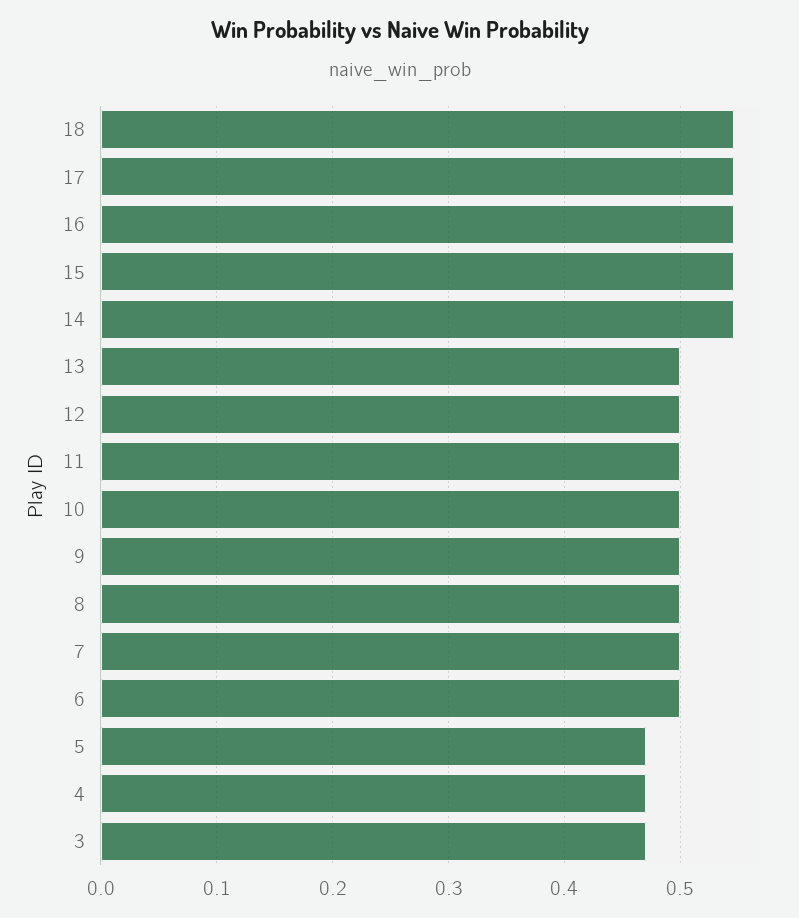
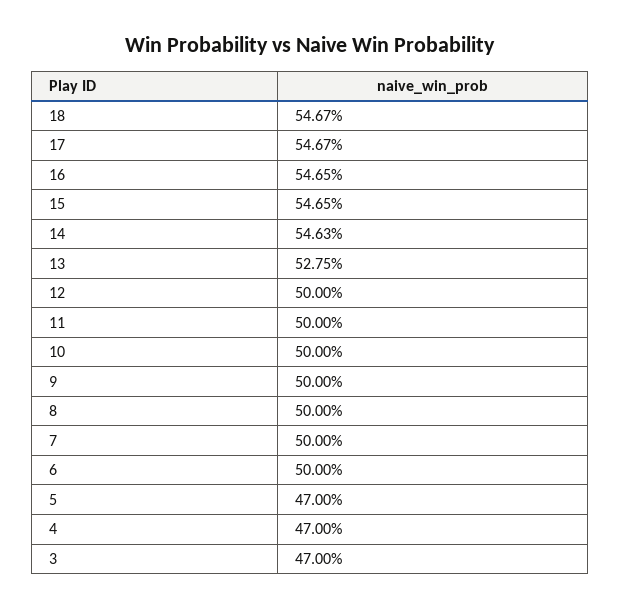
  {
    "18": 0.5467,
    "17": 0.5467,
    "16": 0.5465,
    "15": 0.5465,
    "14": 0.5463,
-   "13": 0.5,
+   "13": 0.5275,
    "12": 0.5,
    "11": 0.5,
    "10": 0.5,
    "9": 0.5,
    "8": 0.5,
    "7": 0.5,
    "6": 0.5,
    "5": 0.47,
    "4": 0.47,
    "3": 0.47
  }

